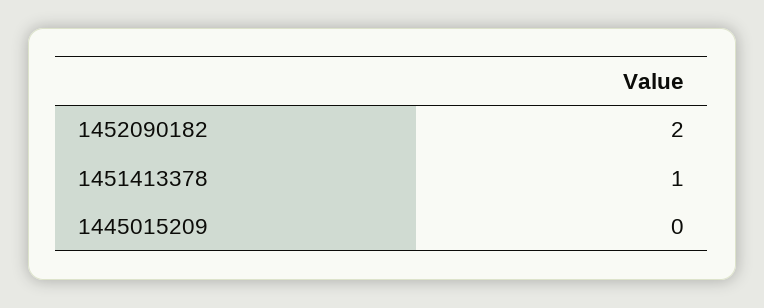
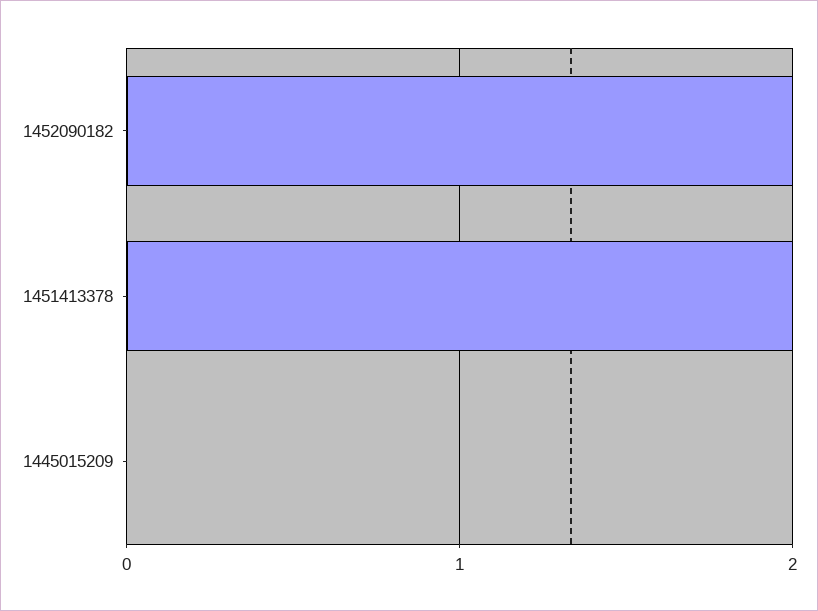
  {
    "1452090182": 2,
-   "1451413378": 1,
+   "1451413378": 2,
    "1445015209": 0
  }

